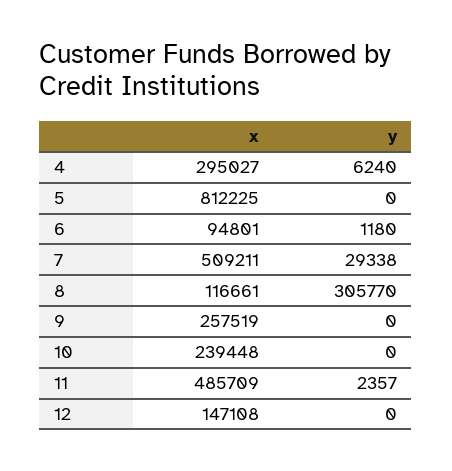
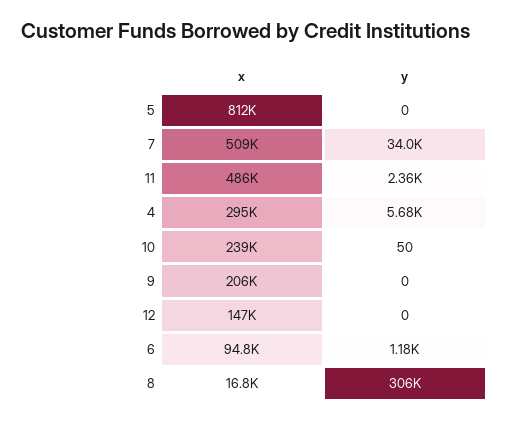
  {
    "x": {
      "4": 295027,
      "5": 812225,
      "6": 94801,
      "7": 509211,
-     "8": 116661,
+     "8": 16800,
-     "9": 257519,
+     "9": 206000,
      "10": 239448,
      "11": 485709,
      "12": 147108
    },
    "y": {
-     "4": 6240,
+     "4": 5680,
      "5": 0,
      "6": 1180,
-     "7": 29338,
+     "7": 34000,
      "8": 305770,
      "9": 0,
-     "10": 0,
+     "10": 50,
      "11": 2357,
      "12": 0
    }
  }

